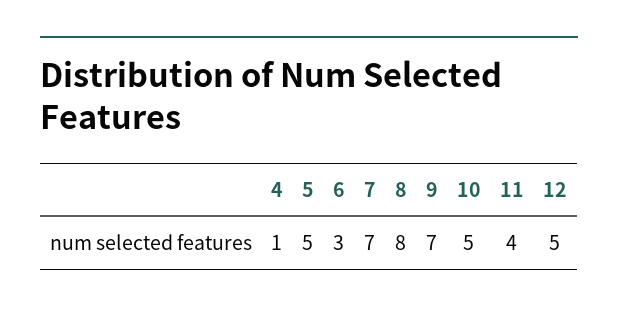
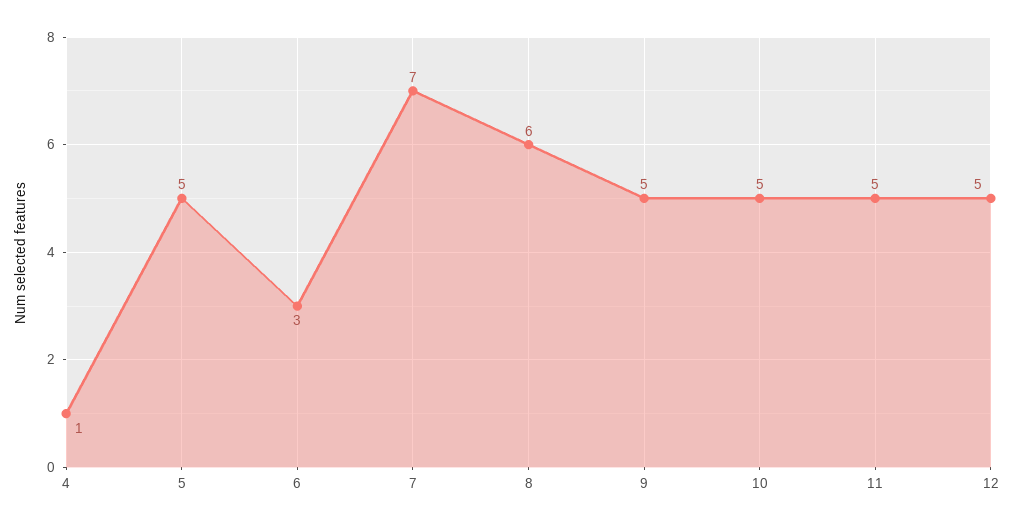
  {
    "4": 1,
    "5": 5,
    "6": 3,
    "7": 7,
-   "8": 8,
+   "8": 6,
-   "9": 7,
+   "9": 5,
    "10": 5,
-   "11": 4,
+   "11": 5,
    "12": 5
  }

